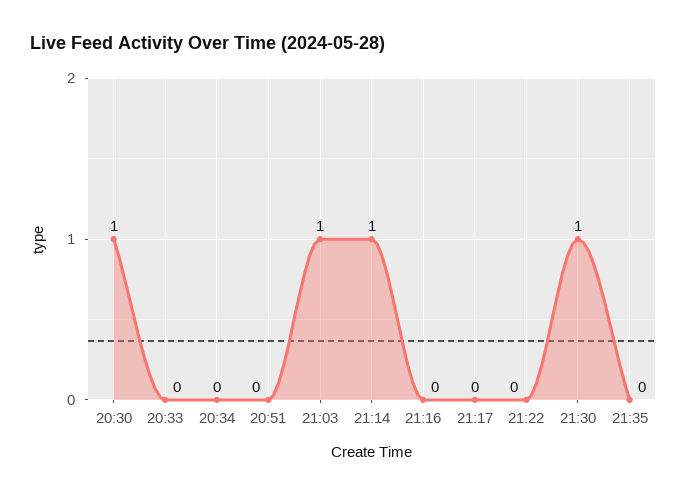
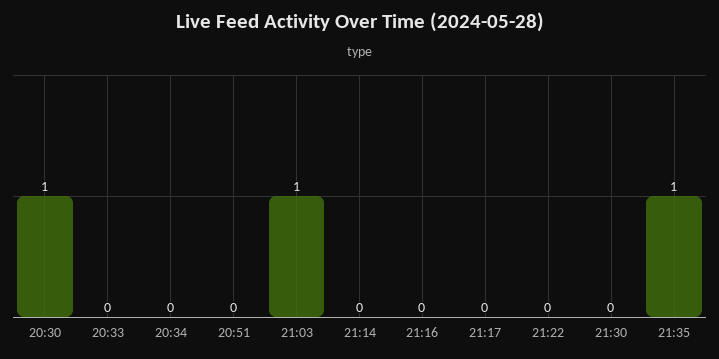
  {
    "20:30": 1,
    "20:33": 0,
    "20:34": 0,
    "20:51": 0,
    "21:03": 1,
-   "21:14": 1,
+   "21:14": 0,
    "21:16": 0,
    "21:17": 0,
    "21:22": 0,
-   "21:30": 1,
+   "21:30": 0,
-   "21:35": 0
+   "21:35": 1
  }

